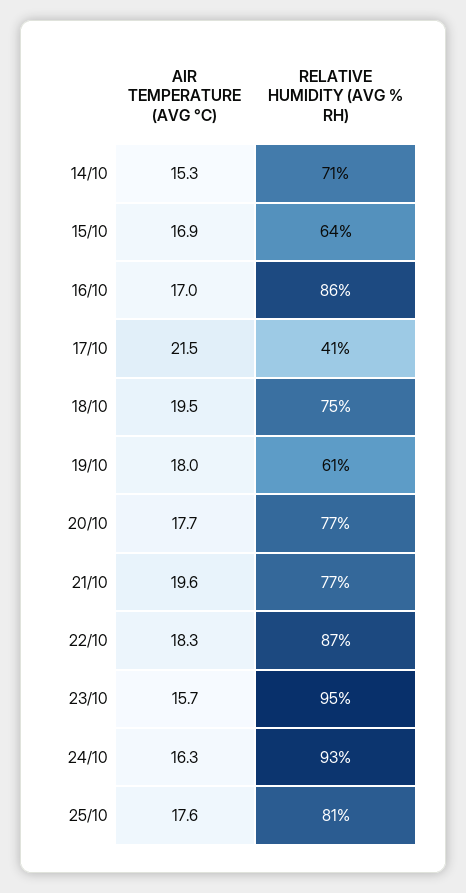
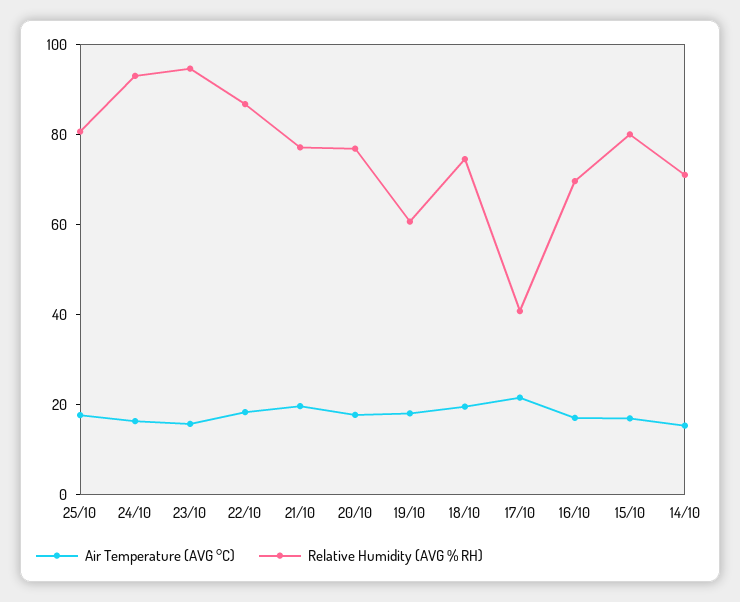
  {
    "AIR TEMPERATURE (AVG °C)": {
      "14/10": 15.3,
      "15/10": 16.9,
      "16/10": 17,
      "17/10": 21.5,
      "18/10": 19.5,
      "19/10": 18,
      "20/10": 17.7,
      "21/10": 19.6,
      "22/10": 18.3,
      "23/10": 15.7,
      "24/10": 16.3,
      "25/10": 17.6
    },
    "RELATIVE HUMIDITY (AVG % RH)": {
      "14/10": 71,
-     "15/10": 64,
+     "15/10": 80,
-     "16/10": 86,
+     "16/10": 70,
      "17/10": 41,
      "18/10": 75,
      "19/10": 61,
      "20/10": 77,
      "21/10": 77,
      "22/10": 87,
      "23/10": 95,
      "24/10": 93,
      "25/10": 81
    }
  }

